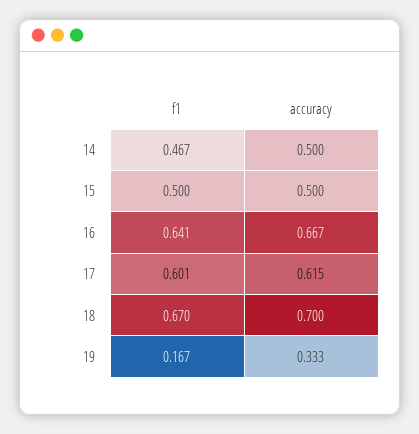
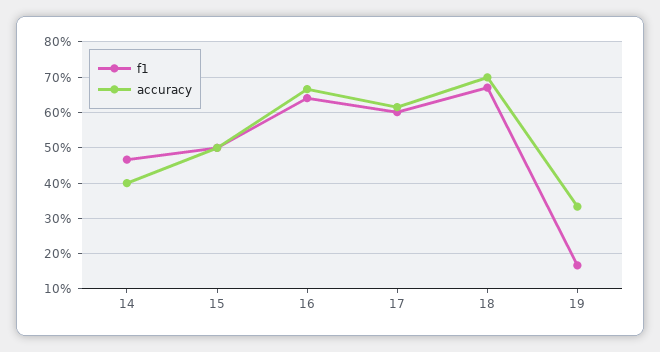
  {
    "f1": {
      "14": 0.467,
      "15": 0.5,
      "16": 0.641,
      "17": 0.601,
      "18": 0.67,
      "19": 0.167
    },
    "accuracy": {
-     "14": 0.5,
+     "14": 0.4,
      "15": 0.5,
      "16": 0.667,
      "17": 0.615,
      "18": 0.7,
      "19": 0.333
    }
  }

